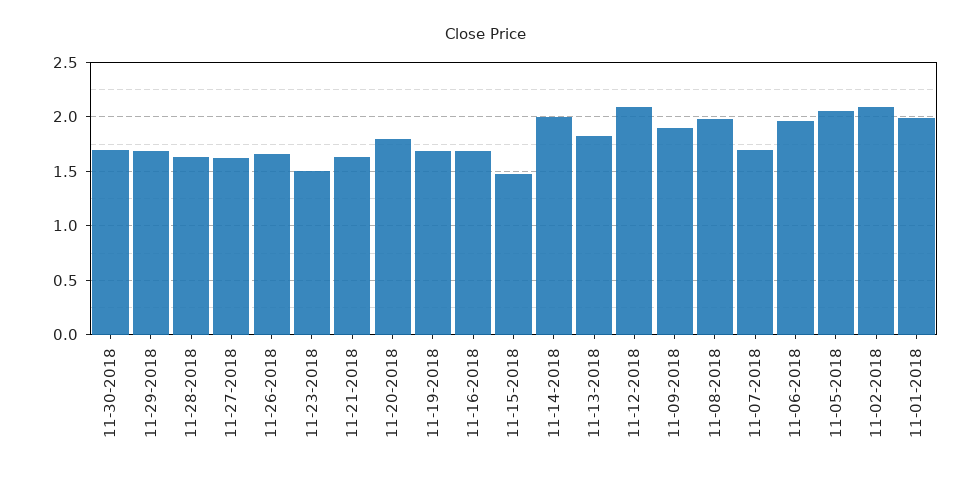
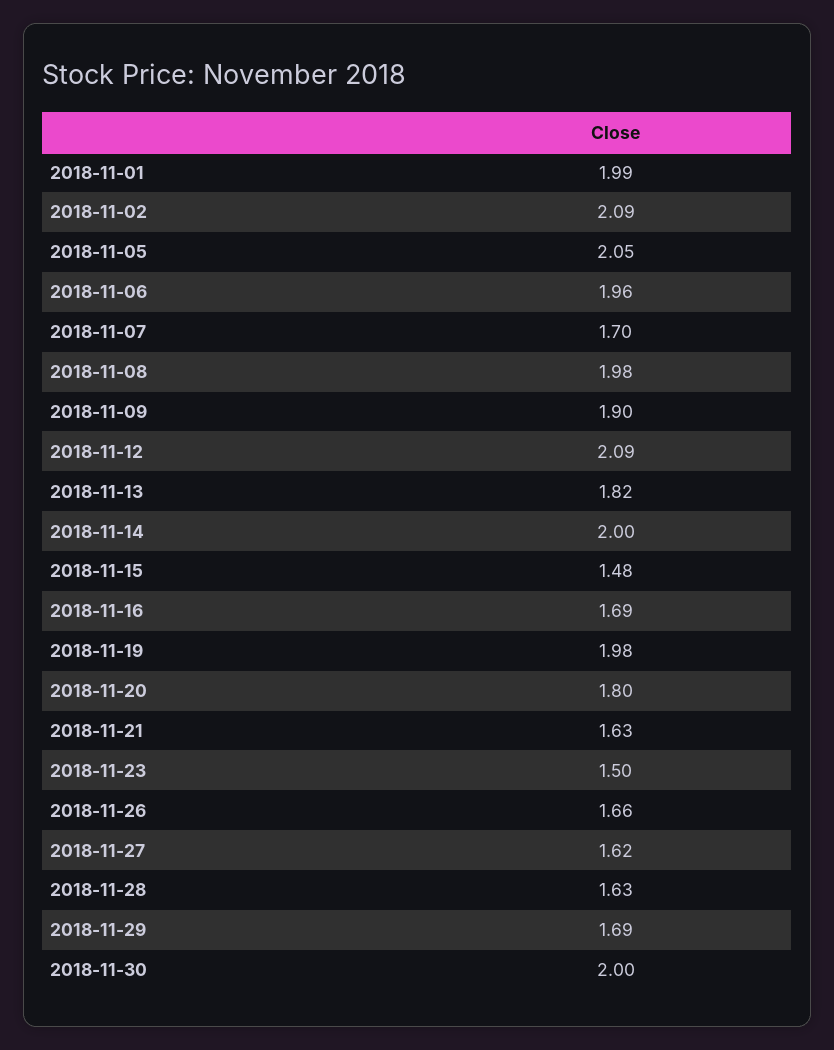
  {
-   "11-30-2018": 1.7,
+   "11-30-2018": 2,
    "11-29-2018": 1.69,
    "11-28-2018": 1.63,
    "11-27-2018": 1.62,
    "11-26-2018": 1.66,
    "11-23-2018": 1.5,
    "11-21-2018": 1.63,
    "11-20-2018": 1.8,
-   "11-19-2018": 1.7,
+   "11-19-2018": 1.98,
    "11-16-2018": 1.69,
    "11-15-2018": 1.48,
    "11-14-2018": 2,
    "11-13-2018": 1.82,
    "11-12-2018": 2.09,
    "11-09-2018": 1.9,
    "11-08-2018": 1.98,
    "11-07-2018": 1.7,
    "11-06-2018": 1.96,
    "11-05-2018": 2.05,
    "11-02-2018": 2.09,
    "11-01-2018": 1.99
  }

